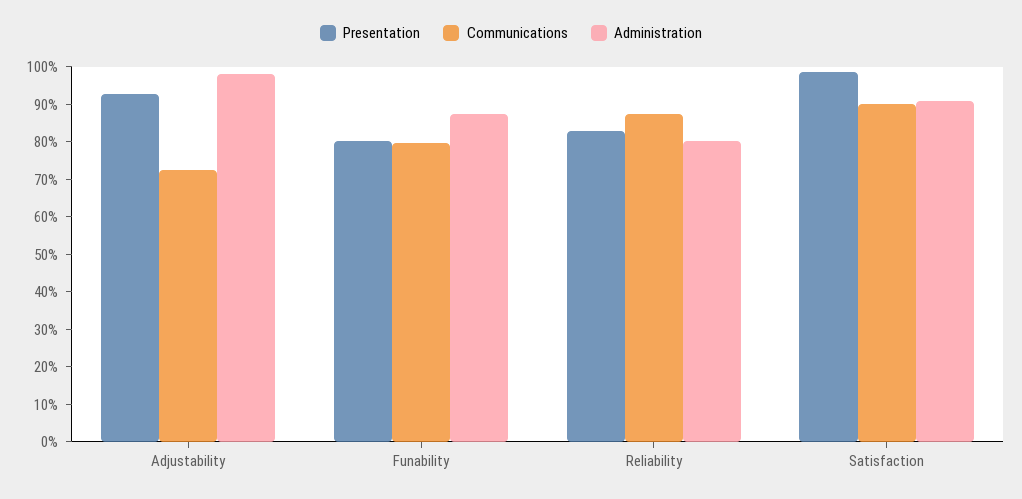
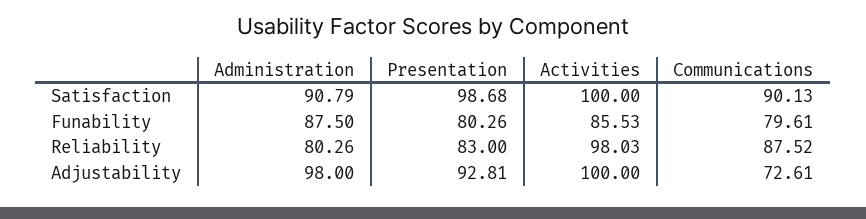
  {
    "Presentation": {
      "Adjustability": 92.81,
      "Funability": 80.26,
      "Reliability": 83,
      "Satisfaction": 98.68
    },
    "Communications": {
      "Adjustability": 72.61,
      "Funability": 79.61,
      "Reliability": 87.52,
      "Satisfaction": 90.13
    },
    "Administration": {
      "Adjustability": 98,
      "Funability": 87.5,
      "Reliability": 80.26,
      "Satisfaction": 90.79
-   }
+   },
+   "Activities": {
+     "Satisfaction": 100,
+     "Funability": 85.53,
+     "Reliability": 98.03,
+     "Adjustability": 100
+   }
  }

